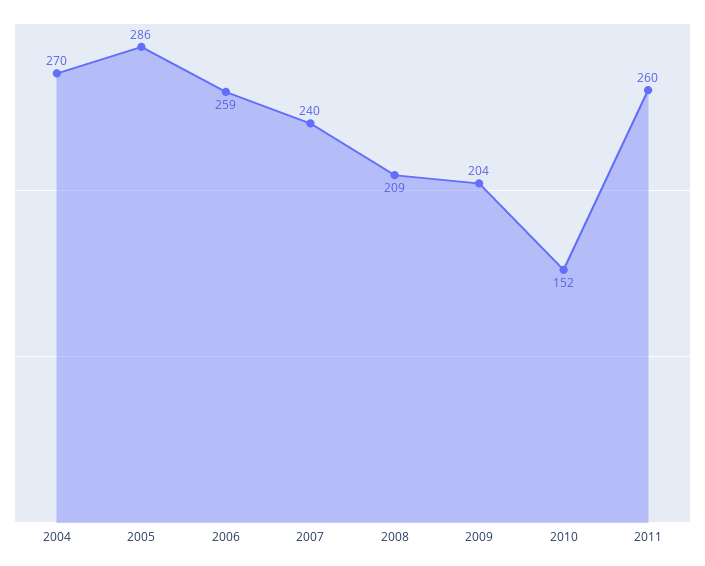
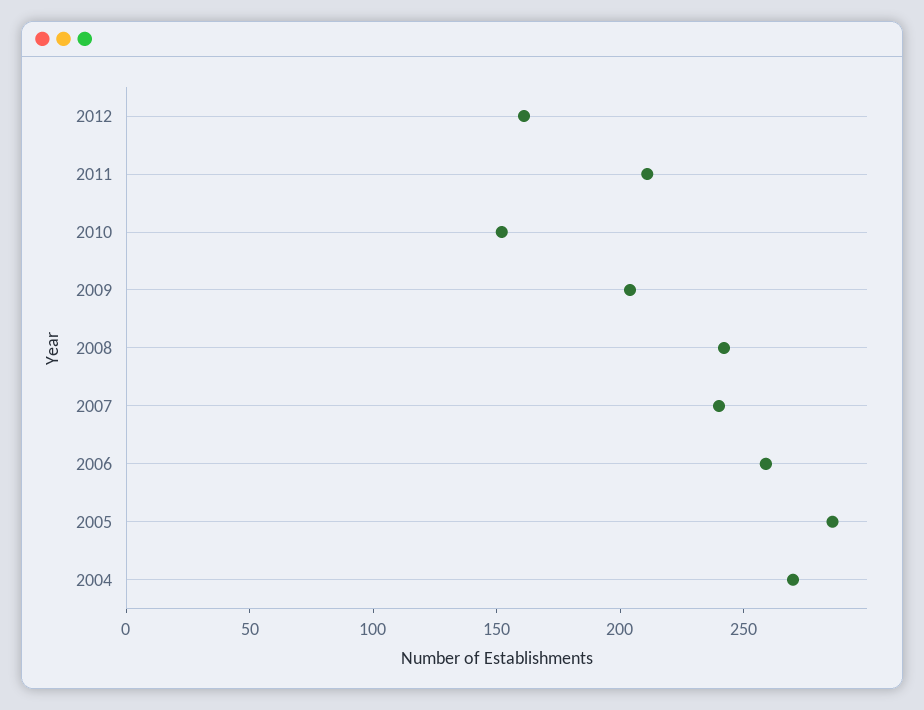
  {
    "2004": 270,
    "2005": 286,
    "2006": 259,
    "2007": 240,
-   "2008": 209,
+   "2008": 240,
    "2009": 204,
    "2010": 152,
-   "2011": 260
+   "2011": 210,
+   "2012": 160
  }

